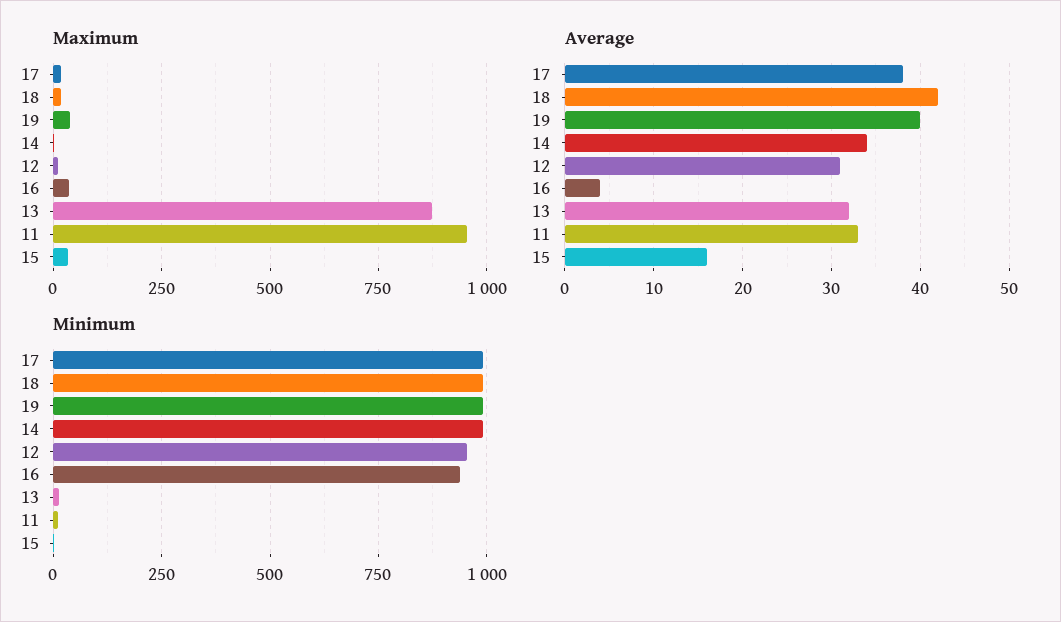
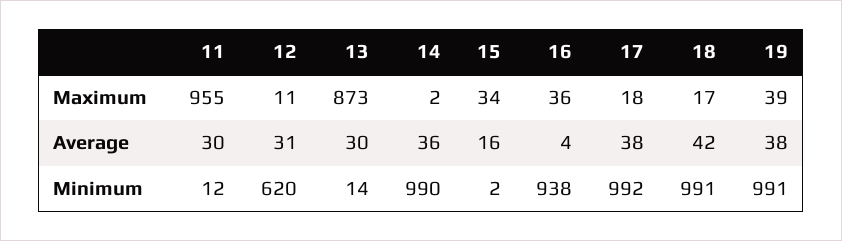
  {
    "Maximum": {
      "17": 18,
      "18": 17,
      "19": 39,
      "14": 2,
      "12": 11,
      "16": 36,
      "13": 873,
      "11": 955,
      "15": 34
    },
    "Average": {
      "17": 38,
      "18": 42,
-     "19": 40,
+     "19": 38,
-     "14": 34,
+     "14": 36,
      "12": 31,
      "16": 4,
-     "13": 32,
+     "13": 30,
-     "11": 33,
+     "11": 30,
      "15": 16
    },
    "Minimum": {
      "17": 992,
      "18": 991,
      "19": 991,
      "14": 990,
-     "12": 950,
+     "12": 620,
      "16": 938,
      "13": 14,
      "11": 12,
      "15": 2
    }
  }

